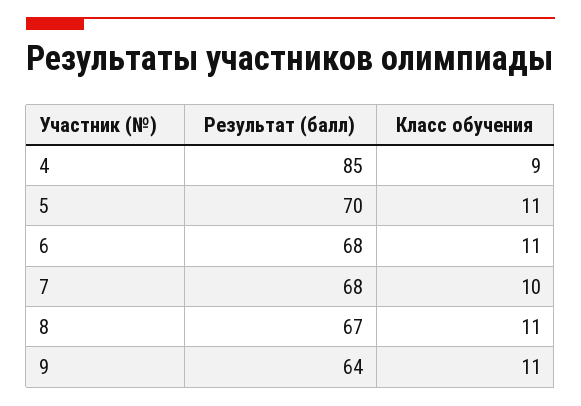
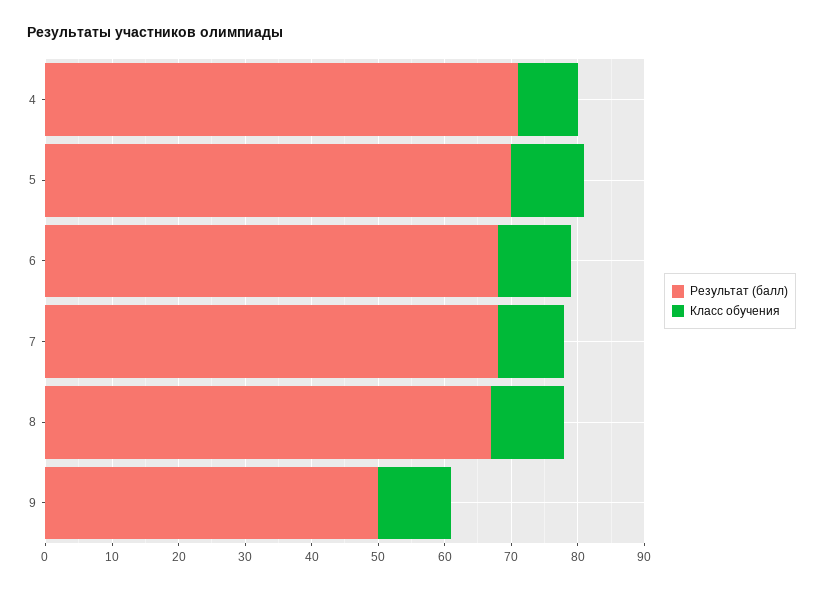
  {
    "Результат (балл)": {
-     "4": 85,
+     "4": 70,
      "5": 70,
      "6": 68,
      "7": 68,
      "8": 67,
-     "9": 64
+     "9": 50
    },
    "Класс обучения": {
      "4": 9,
      "5": 11,
      "6": 11,
      "7": 10,
      "8": 11,
      "9": 11
    }
  }

